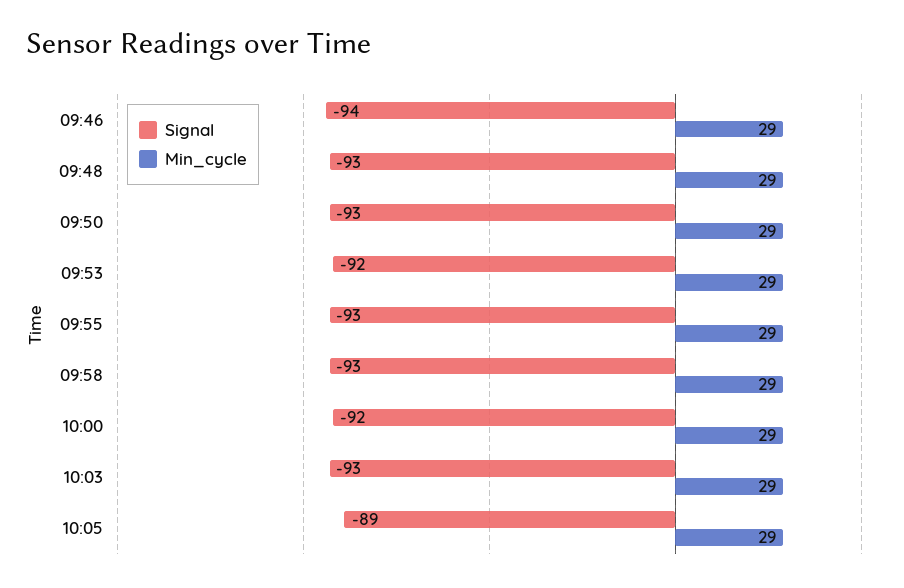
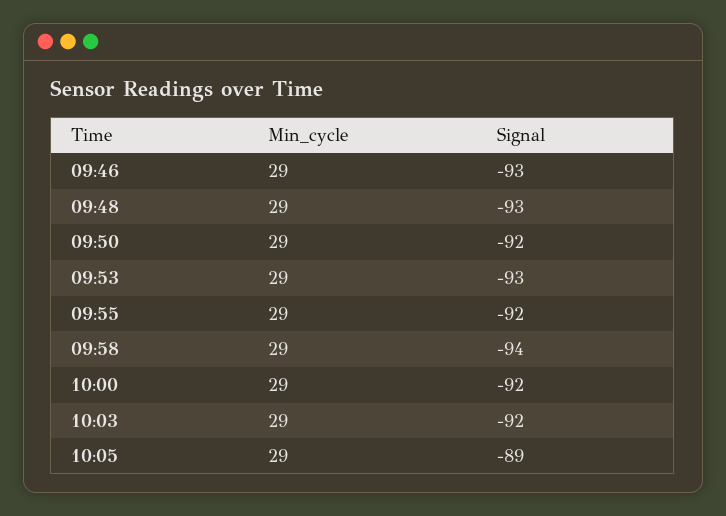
  {
    "Signal": {
-     "09:46": -94,
+     "09:46": -93,
      "09:48": -93,
-     "09:50": -93,
+     "09:50": -92,
-     "09:53": -92,
+     "09:53": -93,
-     "09:55": -93,
+     "09:55": -92,
-     "09:58": -93,
+     "09:58": -94,
      "10:00": -92,
-     "10:03": -93,
+     "10:03": -92,
      "10:05": -89
    },
    "Min_cycle": {
      "09:46": 29,
      "09:48": 29,
      "09:50": 29,
      "09:53": 29,
      "09:55": 29,
      "09:58": 29,
      "10:00": 29,
      "10:03": 29,
      "10:05": 29
    }
  }

